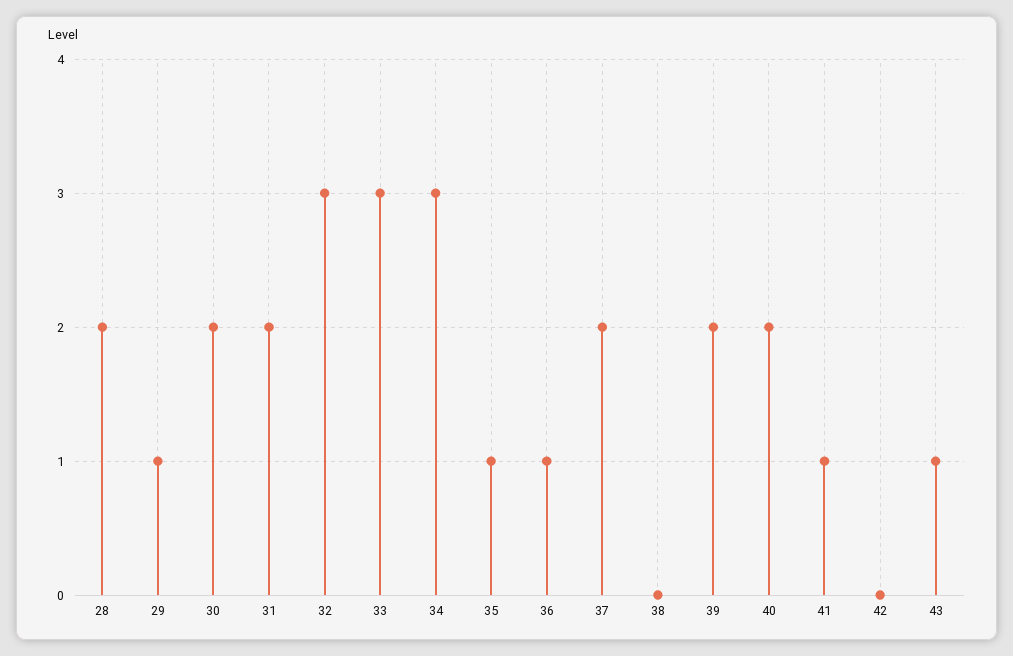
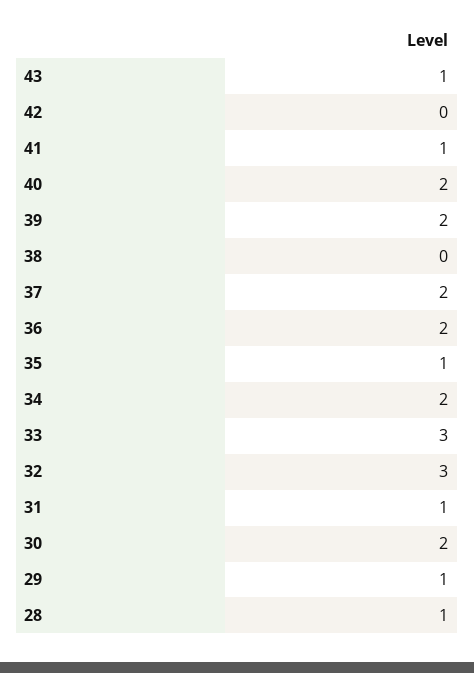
  {
-   "28": 2,
+   "28": 1,
    "29": 1,
    "30": 2,
-   "31": 2,
+   "31": 1,
    "32": 3,
    "33": 3,
-   "34": 3,
+   "34": 2,
    "35": 1,
-   "36": 1,
+   "36": 2,
    "37": 2,
    "38": 0,
    "39": 2,
    "40": 2,
    "41": 1,
    "42": 0,
    "43": 1
  }

